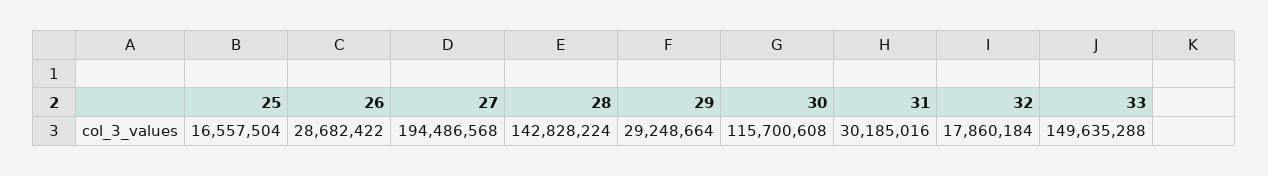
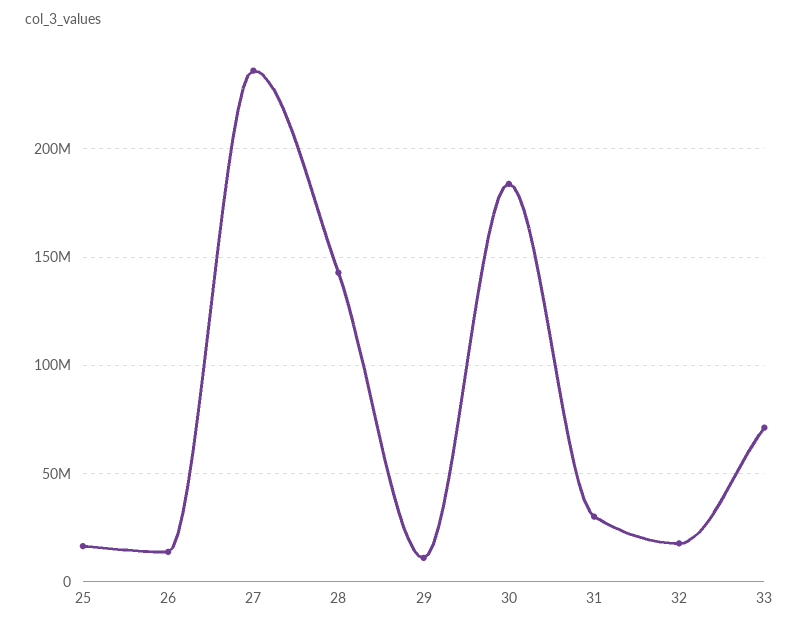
  {
    "25": 16557504,
-   "26": 28682422,
+   "26": 15000000,
-   "27": 194486568,
+   "27": 235000000,
    "28": 142828224,
-   "29": 29248664,
+   "29": 10000000,
-   "30": 115700608,
+   "30": 185000000,
    "31": 30185016,
    "32": 17860184,
-   "33": 149635288
+   "33": 70000000
  }

